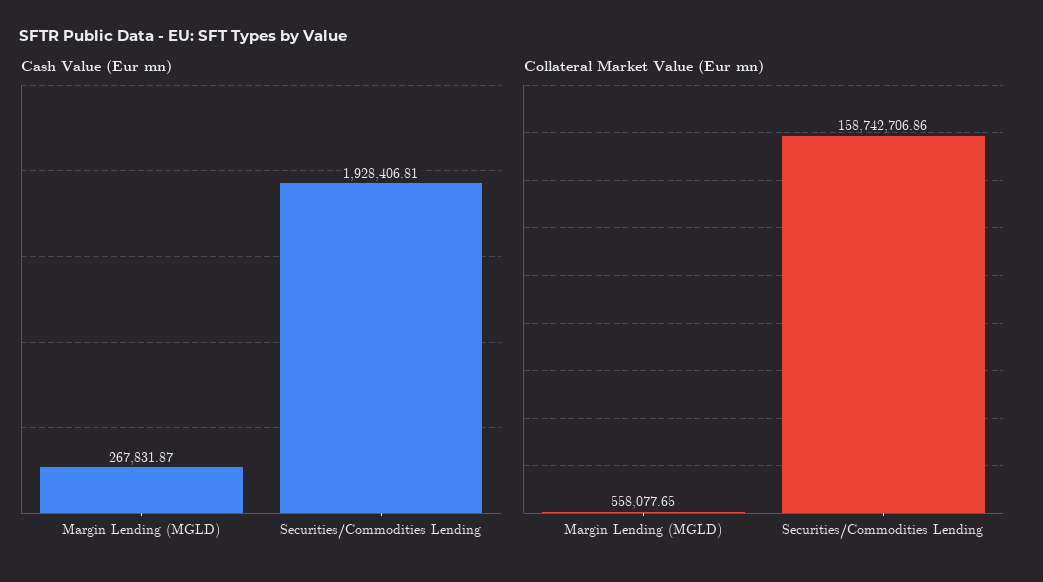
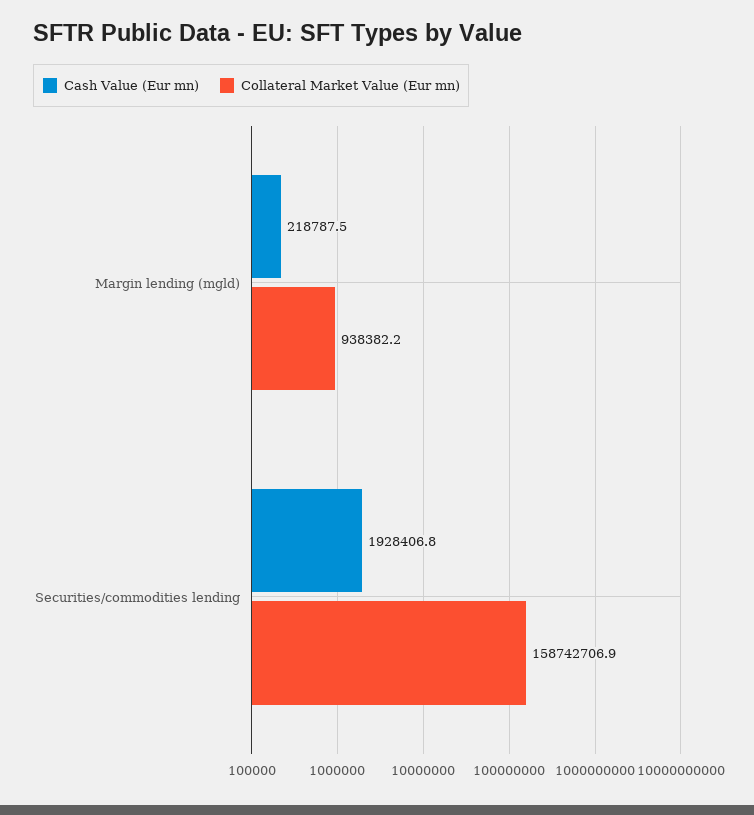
  {
    "Cash Value (Eur mn)": {
-     "Margin Lending (MGLD)": 267831.87,
+     "Margin Lending (MGLD)": 218787.5,
      "Securities/Commodities Lending": 1928406.81
    },
    "Collateral Market Value (Eur mn)": {
-     "Margin Lending (MGLD)": 558077.65,
+     "Margin Lending (MGLD)": 938382.2,
      "Securities/Commodities Lending": 158742706.86
    }
  }

